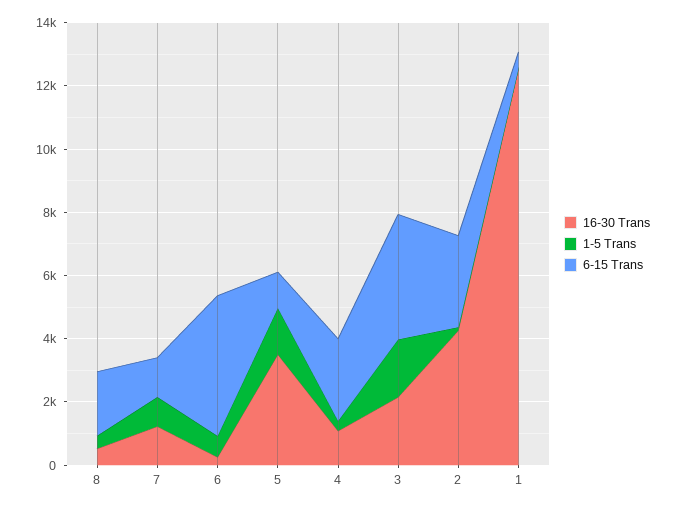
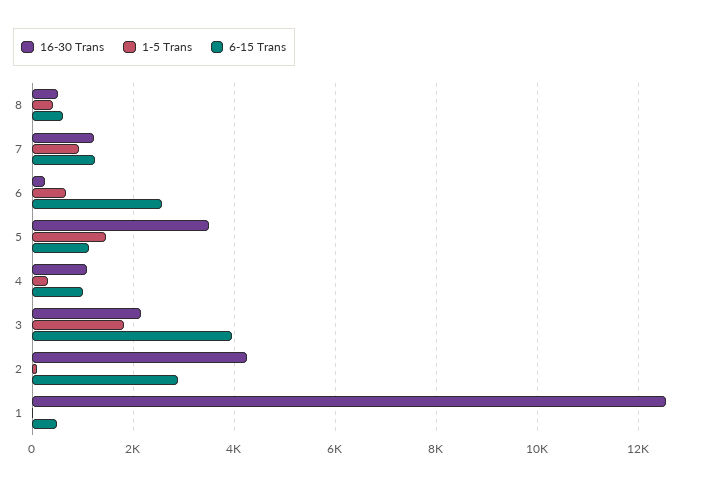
  {
    "16-30 Trans": {
      "8": 600,
      "7": 1200,
      "6": 200,
      "5": 3600,
      "4": 1000,
      "3": 2200,
      "2": 4200,
      "1": 12600
    },
    "1-5 Trans": {
      "8": 400,
      "7": 1000,
      "6": 600,
      "5": 1400,
      "4": 400,
      "3": 1800,
      "2": 0,
      "1": 0
    },
    "6-15 Trans": {
-     "8": 2000,
+     "8": 600,
      "7": 1200,
-     "6": 4500,
+     "6": 2600,
      "5": 1200,
-     "4": 2500,
+     "4": 1000,
      "3": 4000,
      "2": 3000,
      "1": 600
    }
  }

